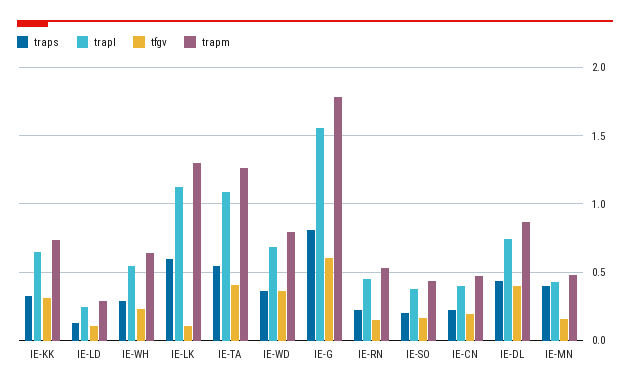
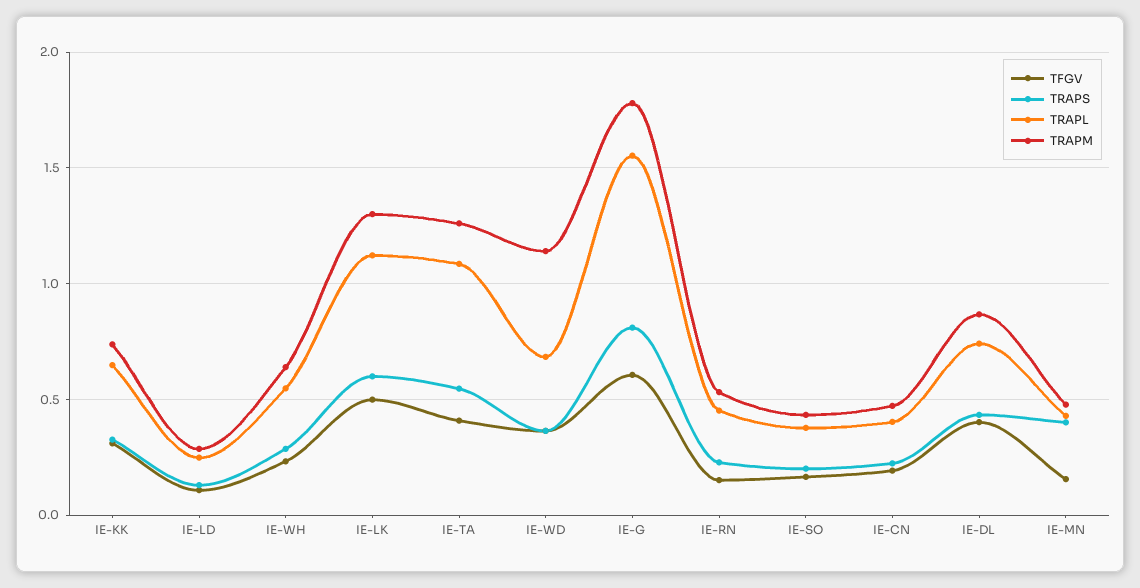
  {
    "traps": {
      "IE-KK": 0.35,
      "IE-LD": 0.15,
      "IE-WH": 0.3,
      "IE-LK": 0.6,
      "IE-TA": 0.55,
      "IE-WD": 0.35,
      "IE-G": 0.8,
      "IE-RN": 0.25,
      "IE-SO": 0.2,
      "IE-CN": 0.2,
      "IE-DL": 0.45,
      "IE-MN": 0.4
    },
    "trapl": {
      "IE-KK": 0.65,
      "IE-LD": 0.25,
      "IE-WH": 0.55,
      "IE-LK": 1.1,
      "IE-TA": 1.1,
      "IE-WD": 0.7,
      "IE-G": 1.55,
      "IE-RN": 0.45,
      "IE-SO": 0.4,
      "IE-CN": 0.4,
      "IE-DL": 0.75,
      "IE-MN": 0.45
    },
    "tfgv": {
      "IE-KK": 0.3,
      "IE-LD": 0.1,
      "IE-WH": 0.25,
-     "IE-LK": 0.1,
+     "IE-LK": 0.5,
      "IE-TA": 0.4,
      "IE-WD": 0.35,
      "IE-G": 0.6,
      "IE-RN": 0.15,
      "IE-SO": 0.15,
      "IE-CN": 0.2,
      "IE-DL": 0.4,
      "IE-MN": 0.15
    },
    "trapm": {
      "IE-KK": 0.75,
      "IE-LD": 0.3,
      "IE-WH": 0.65,
      "IE-LK": 1.3,
      "IE-TA": 1.25,
-     "IE-WD": 0.8,
+     "IE-WD": 1.15,
      "IE-G": 1.8,
      "IE-RN": 0.55,
      "IE-SO": 0.45,
      "IE-CN": 0.45,
      "IE-DL": 0.85,
      "IE-MN": 0.5
    }
  }

